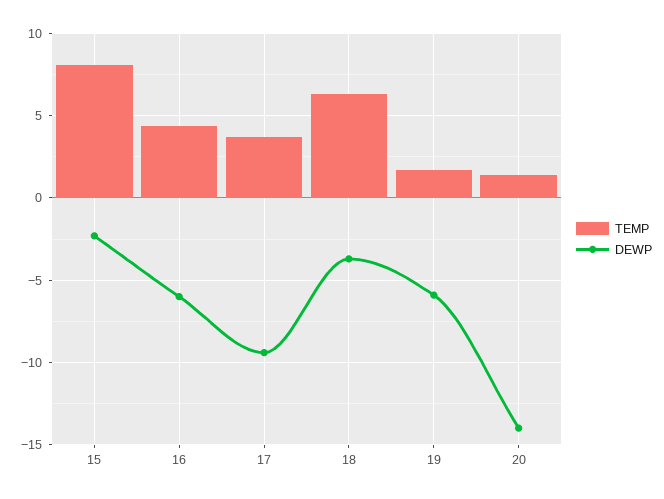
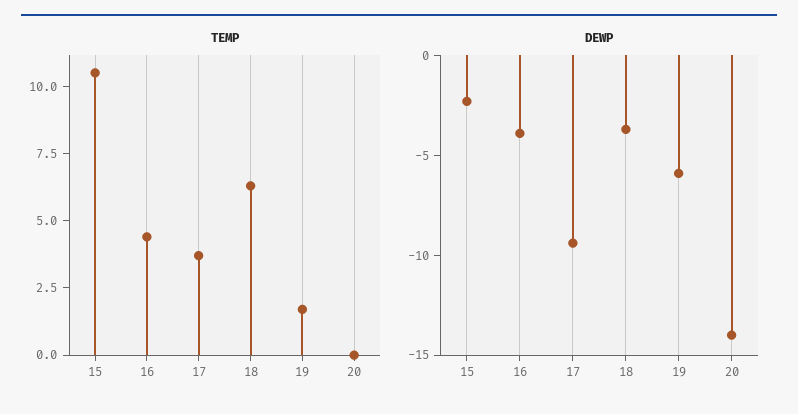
  {
    "TEMP": {
-     "15": 8,
+     "15": 10.5,
      "16": 4.5,
      "17": 3.5,
      "18": 6.5,
      "19": 1.5,
-     "20": 1.5
+     "20": 0
    },
    "DEWP": {
      "15": -2.5,
-     "16": -6,
+     "16": -4,
      "17": -9.5,
      "18": -3.5,
      "19": -6,
      "20": -14
    }
  }

